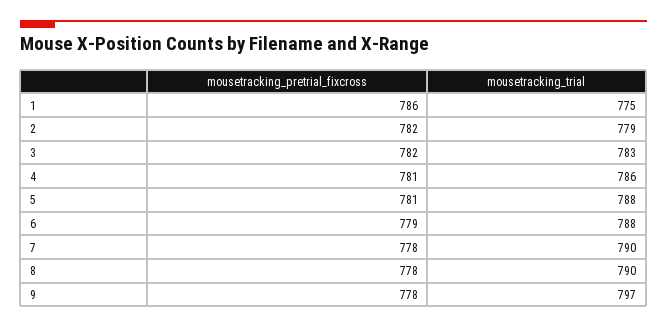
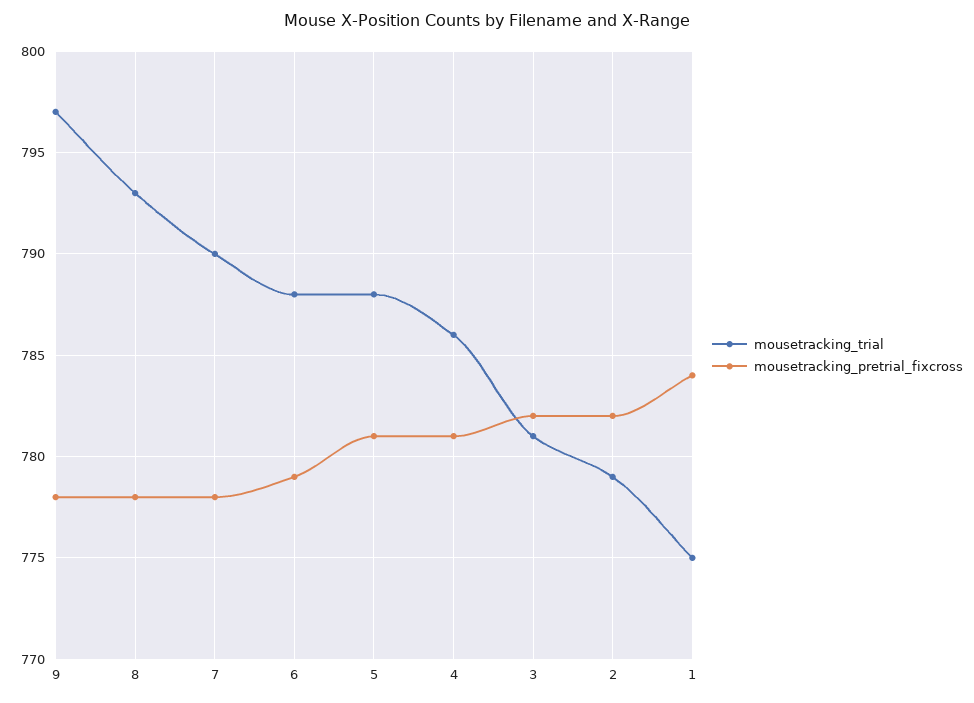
  {
    "mousetracking_pretrial_fixcross": {
-     "1": 786,
+     "1": 784,
      "2": 782,
      "3": 782,
      "4": 781,
      "5": 781,
      "6": 779,
      "7": 778,
      "8": 778,
      "9": 778
    },
    "mousetracking_trial": {
      "1": 775,
      "2": 779,
-     "3": 783,
+     "3": 781,
      "4": 786,
      "5": 788,
      "6": 788,
      "7": 790,
-     "8": 790,
+     "8": 793,
      "9": 797
    }
  }

